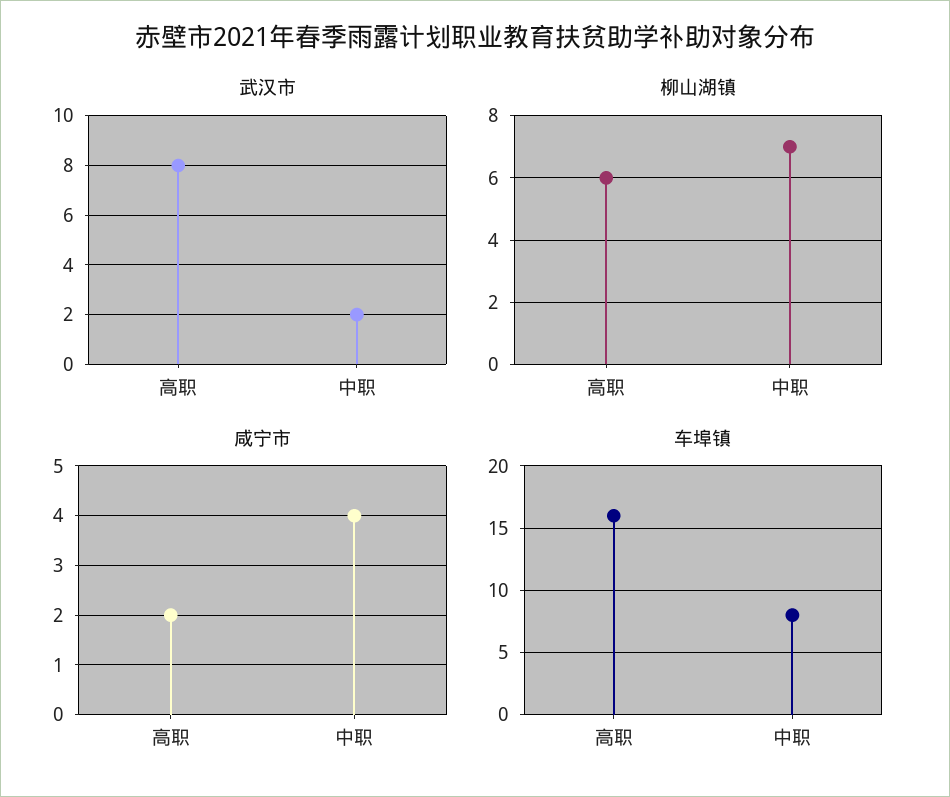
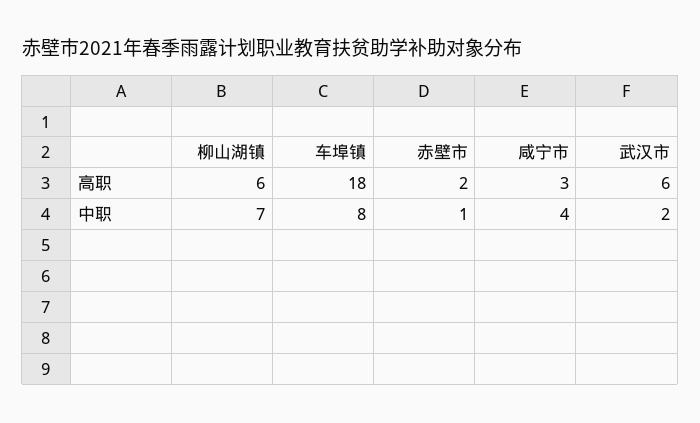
  {
    "武汉市": {
-     "高职": 8,
+     "高职": 6,
      "中职": 2
    },
    "柳山湖镇": {
      "高职": 6,
      "中职": 7
    },
    "咸宁市": {
-     "高职": 2,
+     "高职": 3,
      "中职": 4
    },
    "车埠镇": {
-     "高职": 16,
+     "高职": 18,
      "中职": 8
-   }
+   },
+   "赤壁市": {
+     "高职": 2,
+     "中职": 1
+   }
  }

